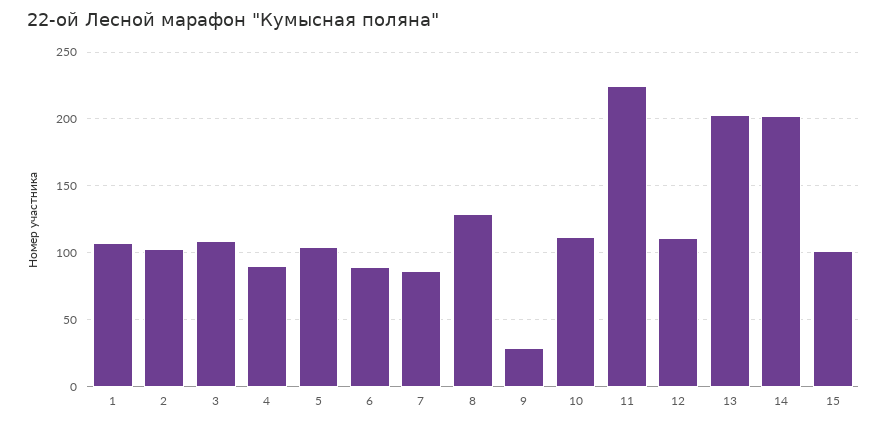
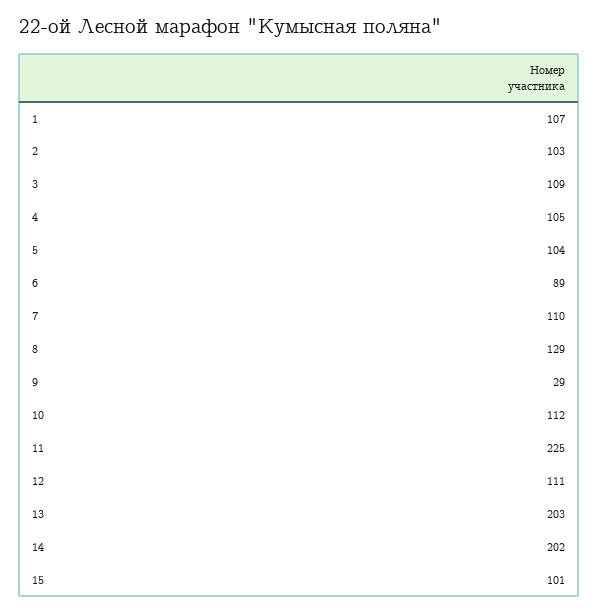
  {
    "1": 107,
    "2": 103,
    "3": 109,
-   "4": 90,
+   "4": 105,
    "5": 104,
    "6": 89,
-   "7": 85,
+   "7": 110,
    "8": 129,
    "9": 29,
    "10": 112,
    "11": 225,
    "12": 111,
    "13": 203,
    "14": 202,
    "15": 101
  }

